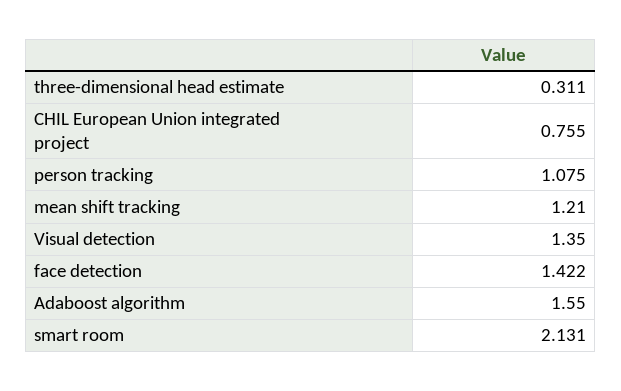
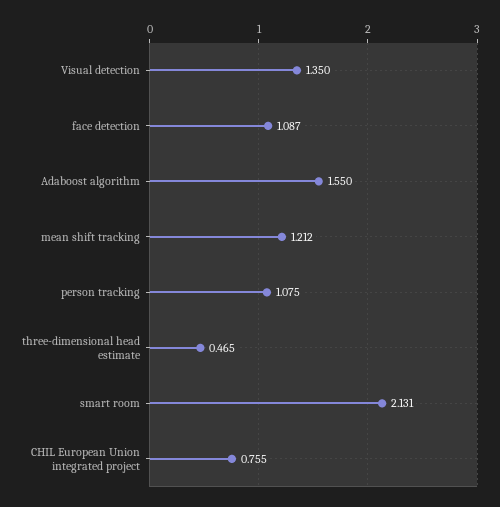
  {
-   "three-dimensional head estimate": 0.311,
+   "three-dimensional head estimate": 0.465,
    "CHIL European Union integrated project": 0.755,
    "person tracking": 1.075,
-   "mean shift tracking": 1.21,
+   "mean shift tracking": 1.212,
    "Visual detection": 1.35,
-   "face detection": 1.422,
+   "face detection": 1.087,
    "Adaboost algorithm": 1.55,
    "smart room": 2.131
  }

